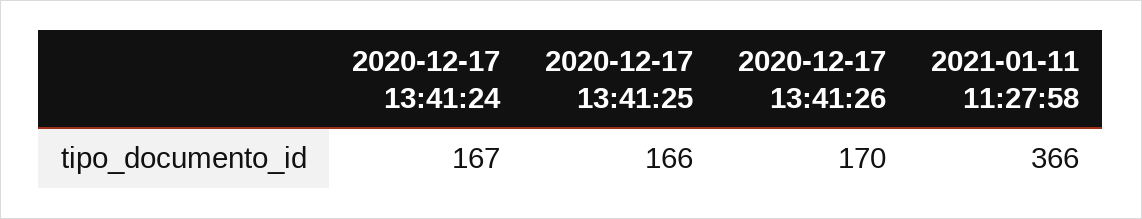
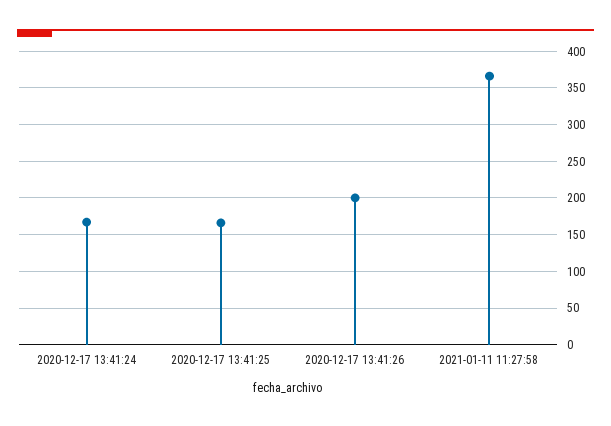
  {
    "2020-12-17 13:41:24": 167,
    "2020-12-17 13:41:25": 166,
-   "2020-12-17 13:41:26": 170,
+   "2020-12-17 13:41:26": 200,
    "2021-01-11 11:27:58": 366
  }

